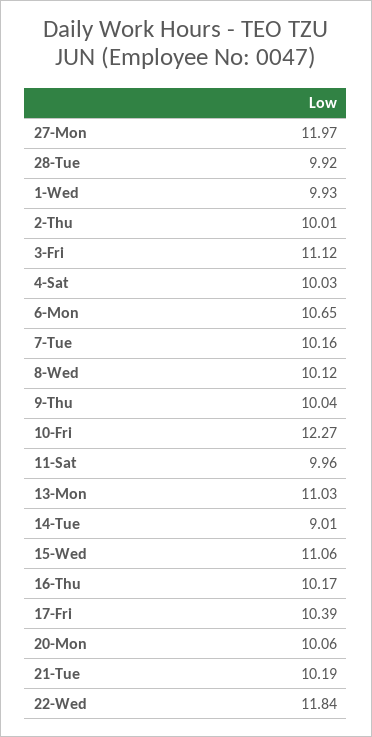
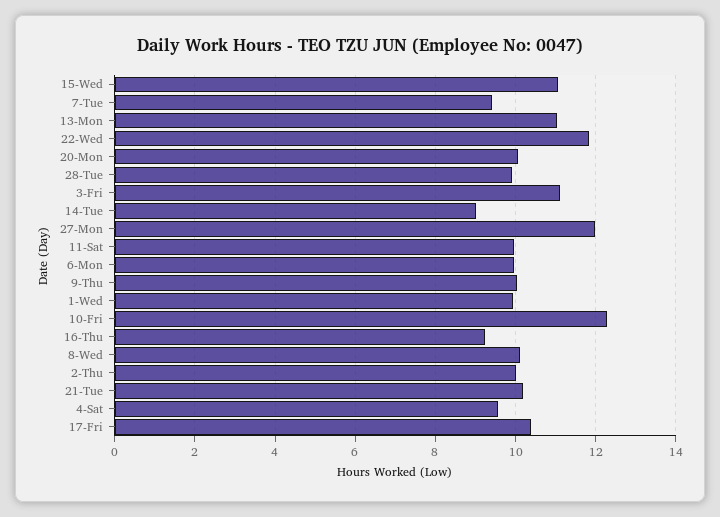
  {
    "27-Mon": 11.97,
    "28-Tue": 9.92,
    "1-Wed": 9.93,
    "2-Thu": 10.01,
    "3-Fri": 11.12,
-   "4-Sat": 10.03,
+   "4-Sat": 9.6,
-   "6-Mon": 10.65,
+   "6-Mon": 10,
-   "7-Tue": 10.16,
+   "7-Tue": 9.4,
    "8-Wed": 10.12,
    "9-Thu": 10.04,
    "10-Fri": 12.27,
    "11-Sat": 9.96,
    "13-Mon": 11.03,
    "14-Tue": 9.01,
    "15-Wed": 11.06,
-   "16-Thu": 10.17,
+   "16-Thu": 9.2,
    "17-Fri": 10.39,
    "20-Mon": 10.06,
    "21-Tue": 10.19,
    "22-Wed": 11.84
  }

